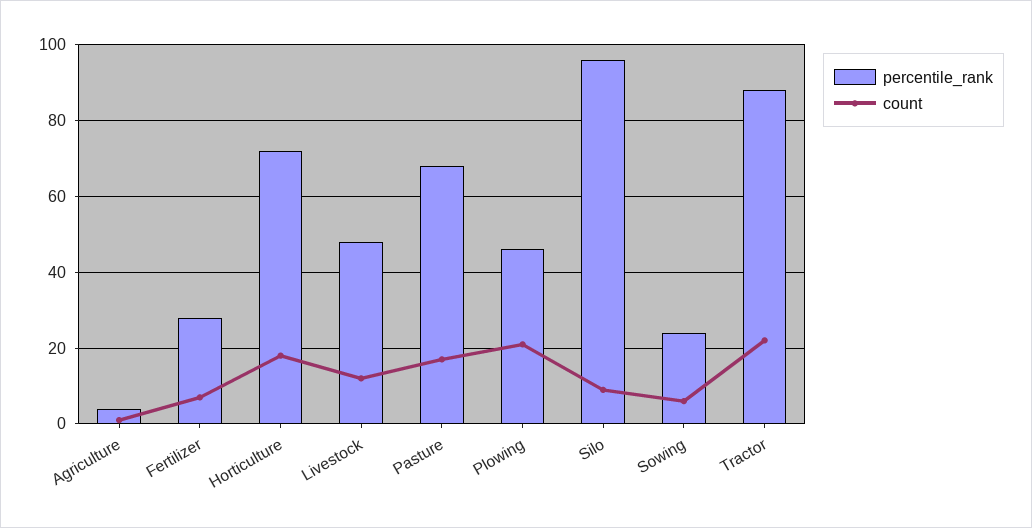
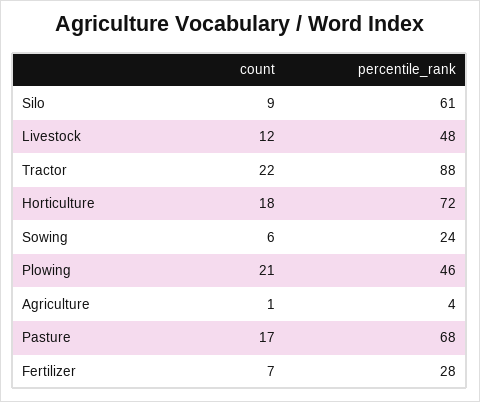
  {
    "percentile_rank": {
      "Agriculture": 4,
      "Fertilizer": 28,
      "Horticulture": 72,
      "Livestock": 48,
      "Pasture": 68,
      "Plowing": 46,
-     "Silo": 95,
+     "Silo": 61,
      "Sowing": 24,
      "Tractor": 88
    },
    "count": {
      "Agriculture": 1,
      "Fertilizer": 7,
      "Horticulture": 18,
      "Livestock": 12,
      "Pasture": 17,
      "Plowing": 21,
      "Silo": 9,
      "Sowing": 6,
      "Tractor": 22
    }
  }

